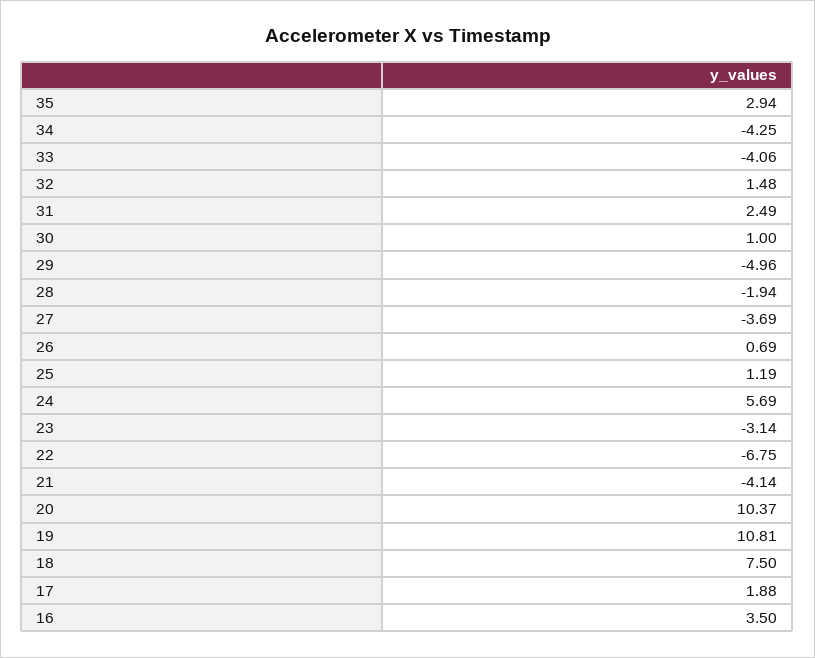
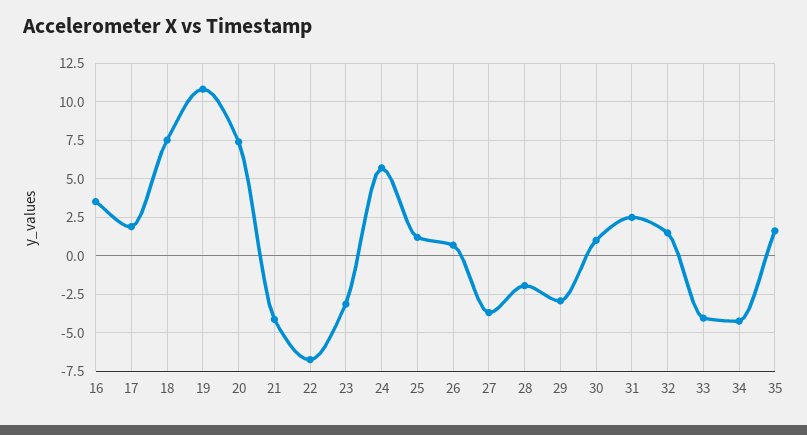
  {
-   "35": 2.94,
+   "35": 1.5,
    "34": -4.25,
    "33": -4.06,
    "32": 1.48,
    "31": 2.49,
    "30": 1,
-   "29": -4.96,
+   "29": -3,
    "28": -1.94,
    "27": -3.69,
    "26": 0.69,
    "25": 1.19,
    "24": 5.69,
    "23": -3.14,
    "22": -6.75,
    "21": -4.14,
-   "20": 10.37,
+   "20": 7.5,
    "19": 10.81,
    "18": 7.5,
    "17": 1.88,
    "16": 3.5
  }

